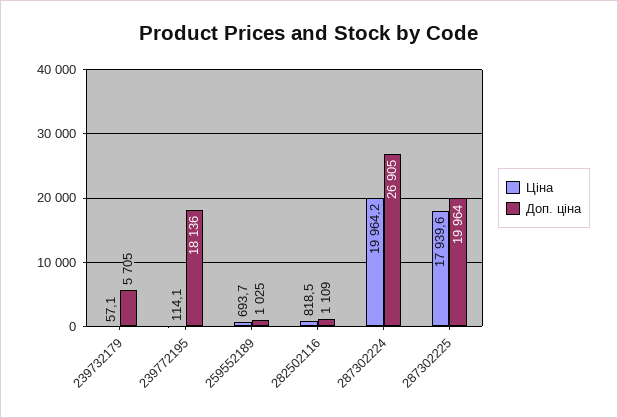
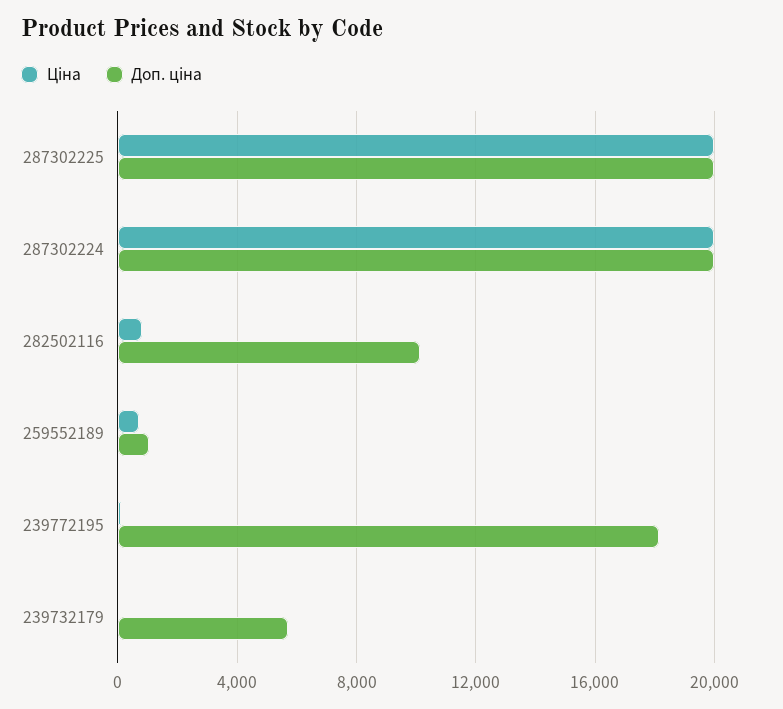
  {
    "Ціна": {
      "239732179": 57.1,
      "239772195": 114.1,
      "259552189": 693.7,
      "282502116": 818.5,
      "287302224": 19964.2,
-     "287302225": 17939.6
+     "287302225": 20000
    },
    "Доп. ціна": {
      "239732179": 5705,
      "239772195": 18136,
      "259552189": 1025,
-     "282502116": 1109,
+     "282502116": 10000,
-     "287302224": 26905,
+     "287302224": 20000,
      "287302225": 19964
    }
  }

